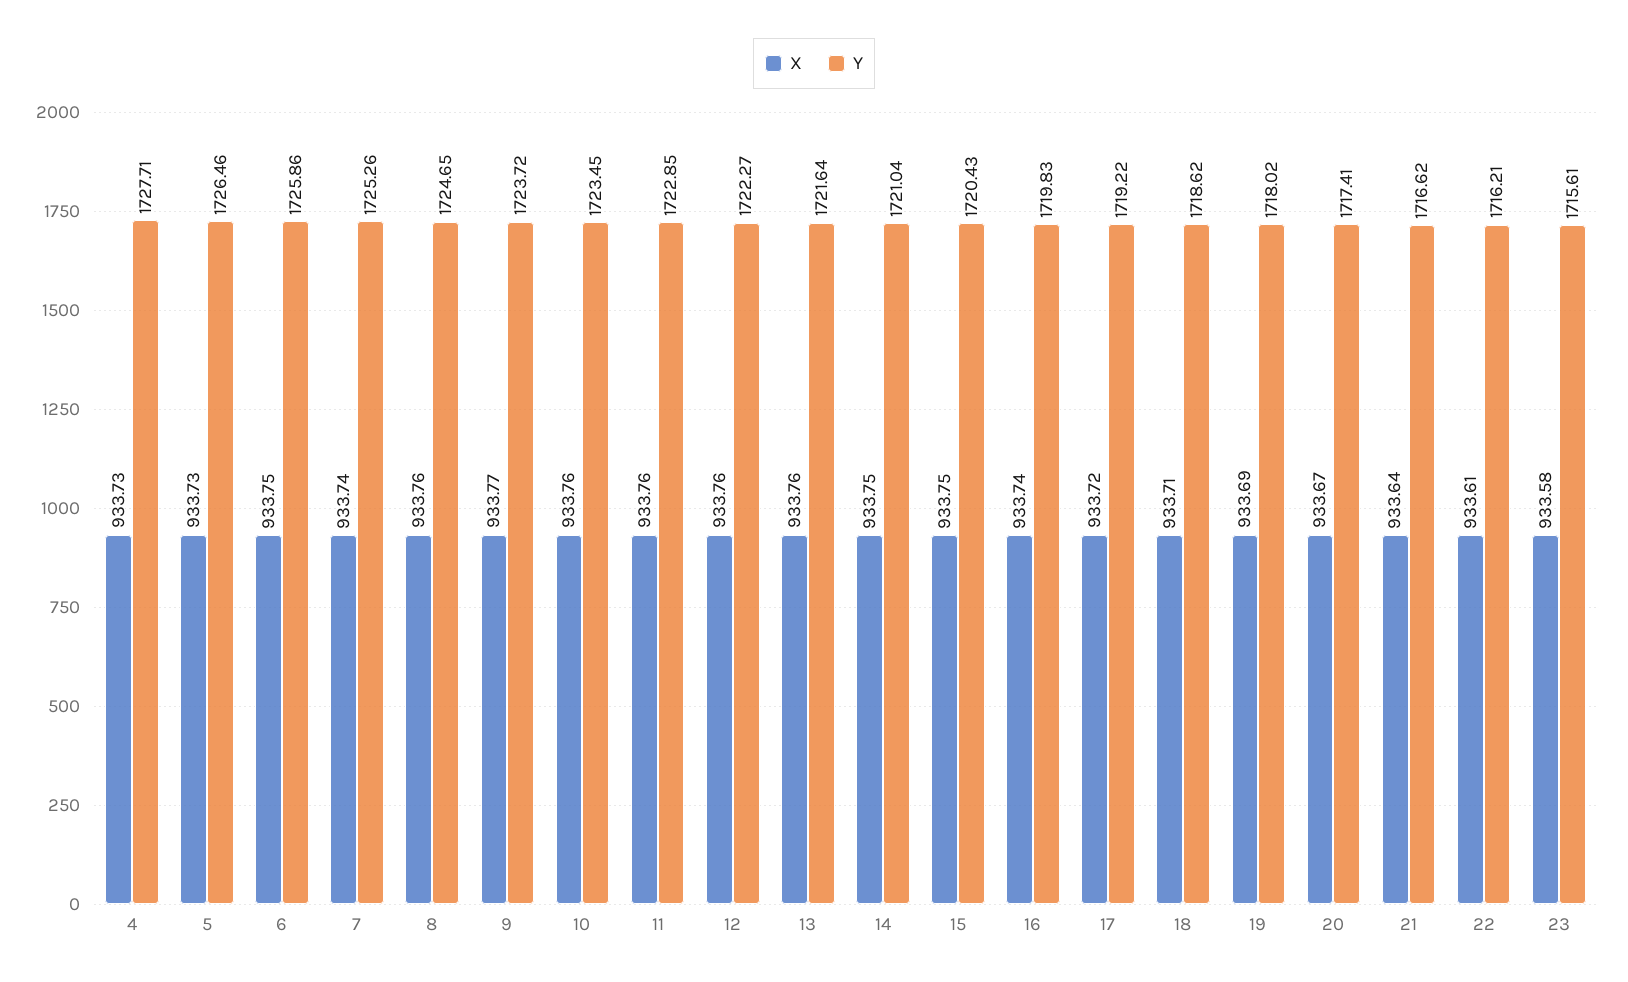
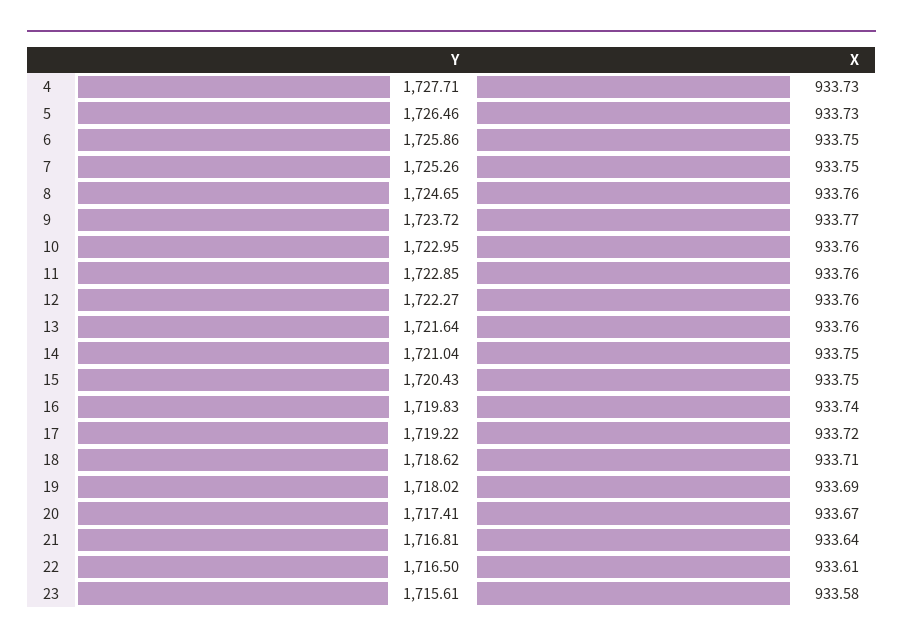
  {
    "X": {
      "4": 933.73,
      "5": 933.73,
      "6": 933.75,
-     "7": 933.74,
+     "7": 933.75,
      "8": 933.76,
      "9": 933.77,
      "10": 933.76,
      "11": 933.76,
      "12": 933.76,
      "13": 933.76,
      "14": 933.75,
      "15": 933.75,
      "16": 933.74,
      "17": 933.72,
      "18": 933.71,
      "19": 933.69,
      "20": 933.67,
      "21": 933.64,
      "22": 933.61,
      "23": 933.58
    },
    "Y": {
      "4": 1727.71,
      "5": 1726.46,
      "6": 1725.86,
      "7": 1725.26,
      "8": 1724.65,
      "9": 1723.72,
-     "10": 1723.45,
+     "10": 1722.95,
      "11": 1722.85,
      "12": 1722.27,
      "13": 1721.64,
      "14": 1721.04,
      "15": 1720.43,
      "16": 1719.83,
      "17": 1719.22,
      "18": 1718.62,
      "19": 1718.02,
      "20": 1717.41,
-     "21": 1716.62,
+     "21": 1716.81,
-     "22": 1716.21,
+     "22": 1716.5,
      "23": 1715.61
    }
  }

